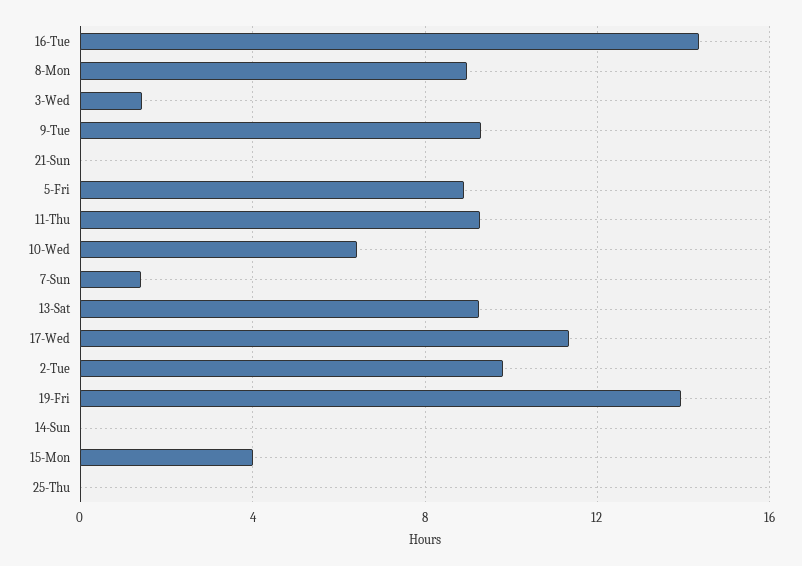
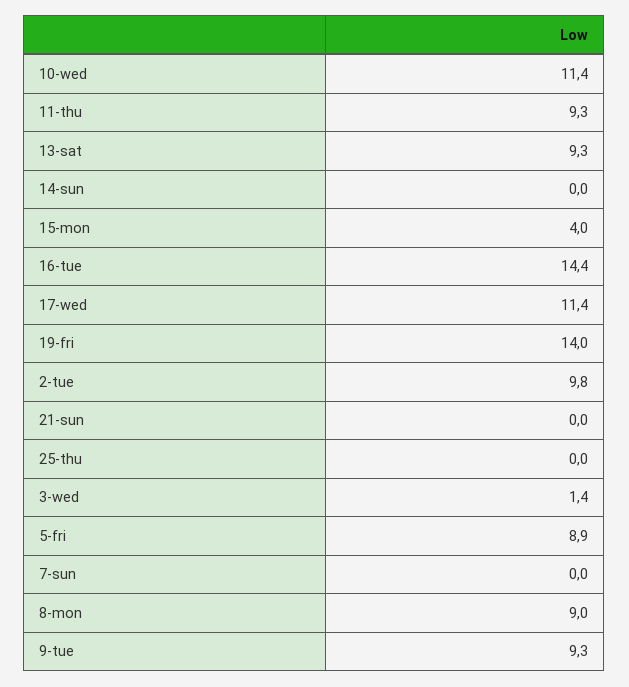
  {
    "16-Tue": 14.4,
    "8-Mon": 9,
    "3-Wed": 1.4,
    "9-Tue": 9.3,
    "21-Sun": 0,
    "5-Fri": 8.9,
    "11-Thu": 9.3,
-   "10-Wed": 6.5,
+   "10-Wed": 11.4,
-   "7-Sun": 1.5,
+   "7-Sun": 0,
    "13-Sat": 9.3,
    "17-Wed": 11.4,
    "2-Tue": 9.8,
    "19-Fri": 14,
    "14-Sun": 0,
    "15-Mon": 4,
    "25-Thu": 0
  }

